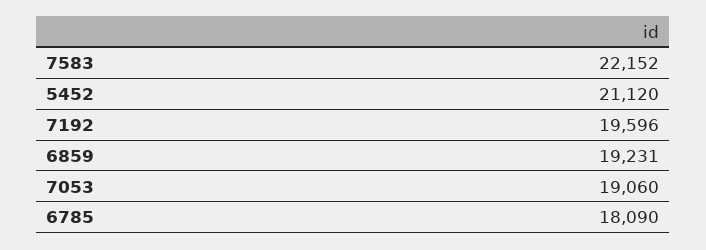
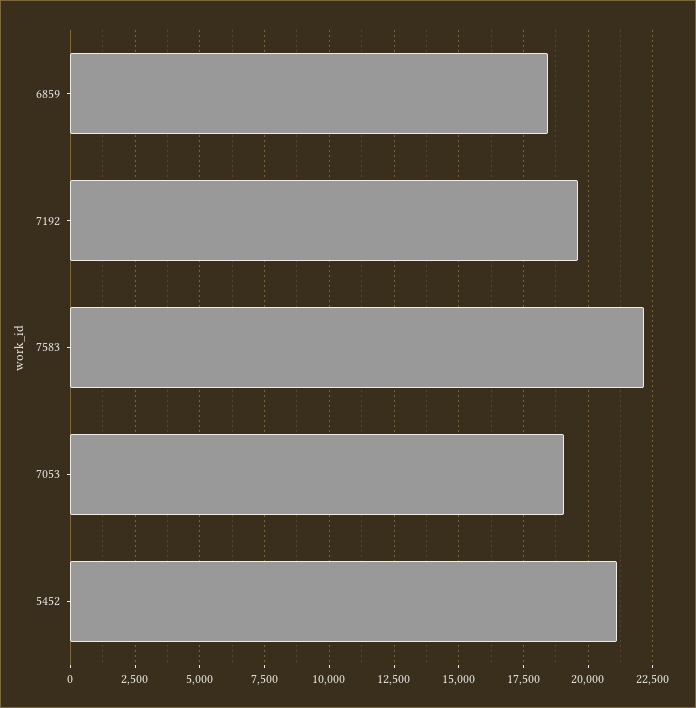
  {
    "7583": 22152,
    "5452": 21120,
    "7192": 19596,
-   "6859": 19231,
+   "6859": 18500,
-   "7053": 19060,
+   "7053": 19060
-   "6785": 18090
  }

